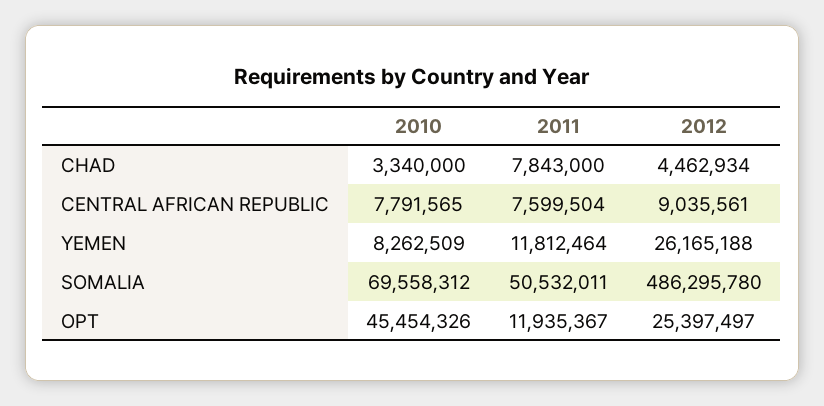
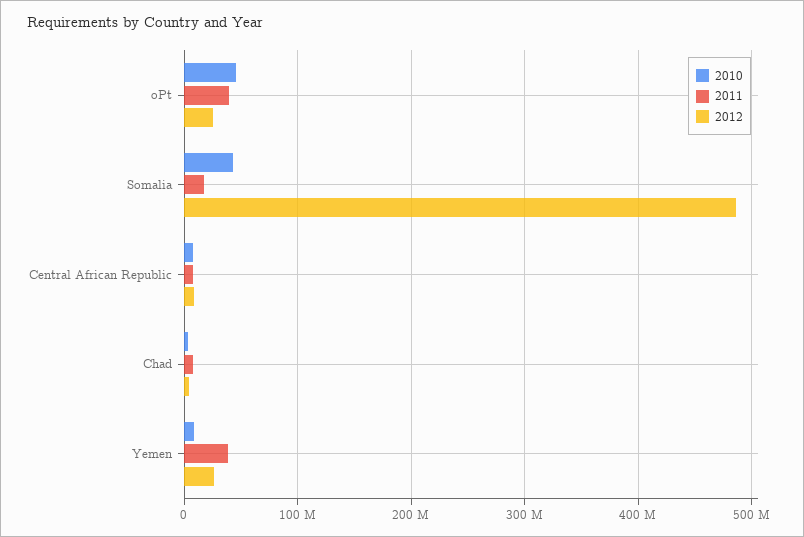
  {
    "2010": {
      "CHAD": 3340000,
      "CENTRAL AFRICAN REPUBLIC": 7791565,
      "YEMEN": 8262509,
-     "SOMALIA": 69558312,
+     "SOMALIA": 40000000,
      "OPT": 45454326
    },
    "2011": {
      "CHAD": 7843000,
      "CENTRAL AFRICAN REPUBLIC": 7599504,
-     "YEMEN": 11812464,
+     "YEMEN": 40000000,
-     "SOMALIA": 50532011,
+     "SOMALIA": 20000000,
-     "OPT": 11935367
+     "OPT": 40000000
    },
    "2012": {
      "CHAD": 4462934,
      "CENTRAL AFRICAN REPUBLIC": 9035561,
      "YEMEN": 26165188,
      "SOMALIA": 486295780,
      "OPT": 25397497
    }
  }

